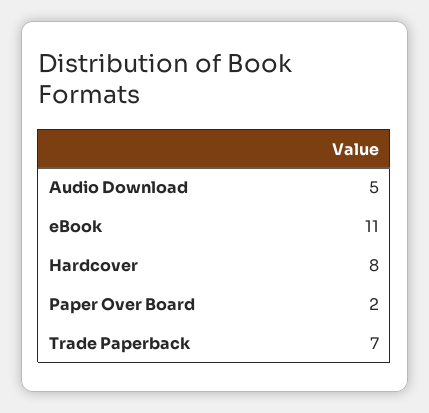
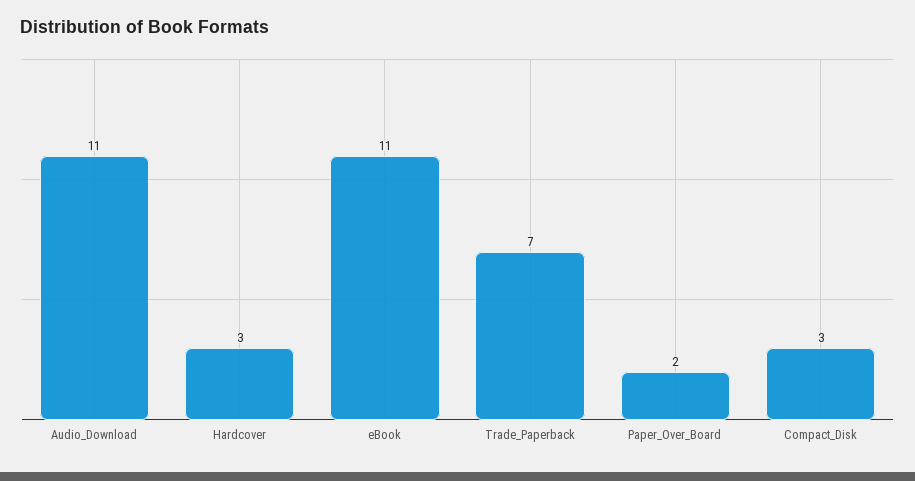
  {
-   "Audio Download": 5,
+   "Audio Download": 11,
    "eBook": 11,
-   "Hardcover": 8,
+   "Hardcover": 3,
    "Paper Over Board": 2,
-   "Trade Paperback": 7
+   "Trade Paperback": 7,
+   "Compact_Disk": 3
  }

